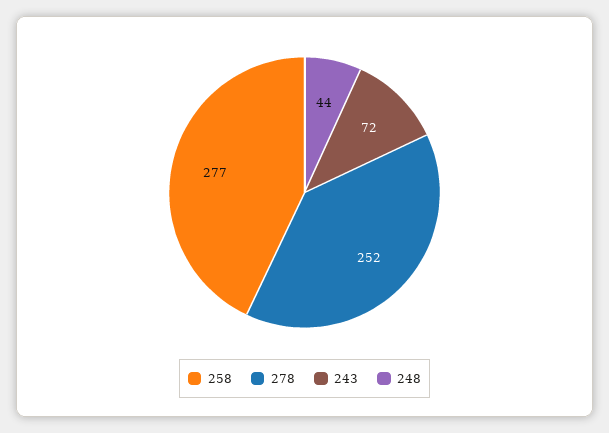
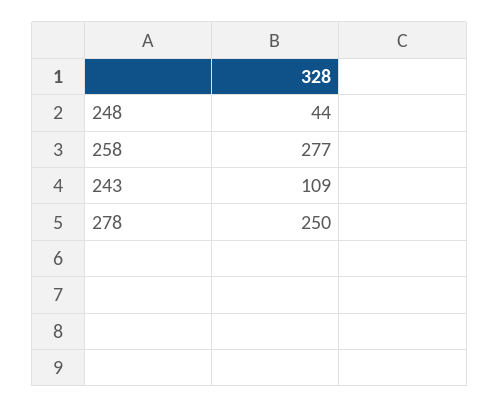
  {
    "258": 277,
-   "278": 252,
+   "278": 250,
-   "243": 72,
+   "243": 109,
    "248": 44
  }

